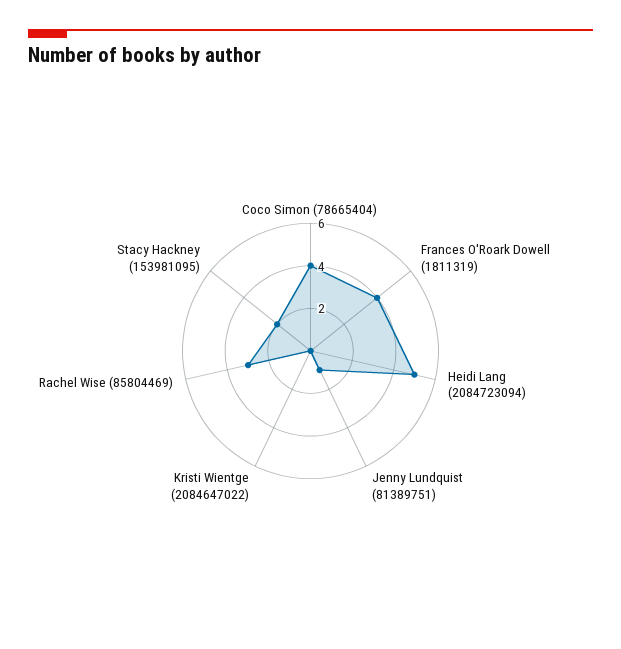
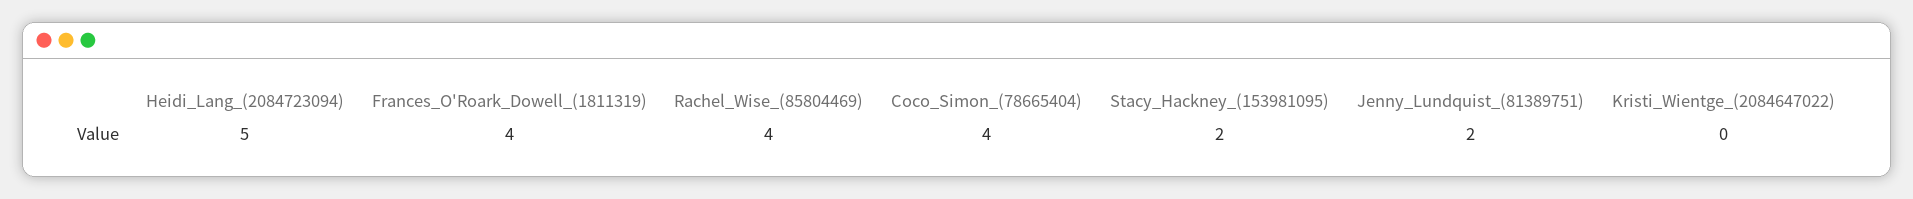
  {
    "Coco Simon (78665404)": 4,
    "Frances O'Roark Dowell (1811319)": 4,
    "Heidi Lang (2084723094)": 5,
-   "Jenny Lundquist (81389751)": 1,
+   "Jenny Lundquist (81389751)": 2,
    "Kristi Wientge (2084647022)": 0,
-   "Rachel Wise (85804469)": 3,
+   "Rachel Wise (85804469)": 4,
    "Stacy Hackney (153981095)": 2
  }

